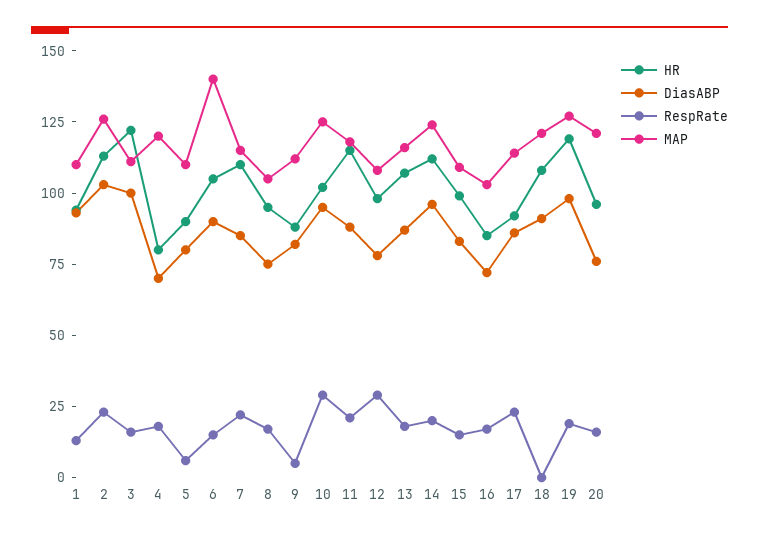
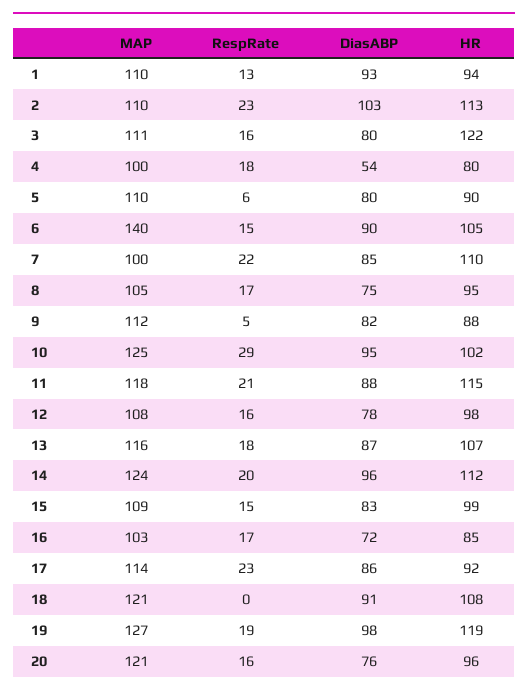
  {
    "HR": {
      "1": 94,
      "2": 113,
      "3": 122,
      "4": 80,
      "5": 90,
      "6": 105,
      "7": 110,
      "8": 95,
      "9": 88,
      "10": 102,
      "11": 115,
      "12": 98,
      "13": 107,
      "14": 112,
      "15": 99,
      "16": 85,
      "17": 92,
      "18": 108,
      "19": 119,
      "20": 96
    },
    "DiasABP": {
      "1": 93,
      "2": 103,
-     "3": 100,
+     "3": 80,
-     "4": 70,
+     "4": 54,
      "5": 80,
      "6": 90,
      "7": 85,
      "8": 75,
      "9": 82,
      "10": 95,
      "11": 88,
      "12": 78,
      "13": 87,
      "14": 96,
      "15": 83,
      "16": 72,
      "17": 86,
      "18": 91,
      "19": 98,
      "20": 76
    },
    "RespRate": {
      "1": 13,
      "2": 23,
      "3": 16,
      "4": 18,
      "5": 6,
      "6": 15,
      "7": 22,
      "8": 17,
      "9": 5,
      "10": 29,
      "11": 21,
-     "12": 30,
+     "12": 16,
      "13": 18,
      "14": 20,
      "15": 15,
      "16": 17,
      "17": 23,
      "18": 0,
      "19": 19,
      "20": 16
    },
    "MAP": {
      "1": 110,
-     "2": 125,
+     "2": 110,
      "3": 111,
-     "4": 120,
+     "4": 100,
      "5": 110,
      "6": 140,
-     "7": 115,
+     "7": 100,
      "8": 105,
      "9": 112,
      "10": 125,
      "11": 118,
      "12": 108,
      "13": 116,
      "14": 124,
      "15": 109,
      "16": 103,
      "17": 114,
      "18": 121,
      "19": 127,
      "20": 121
    }
  }

